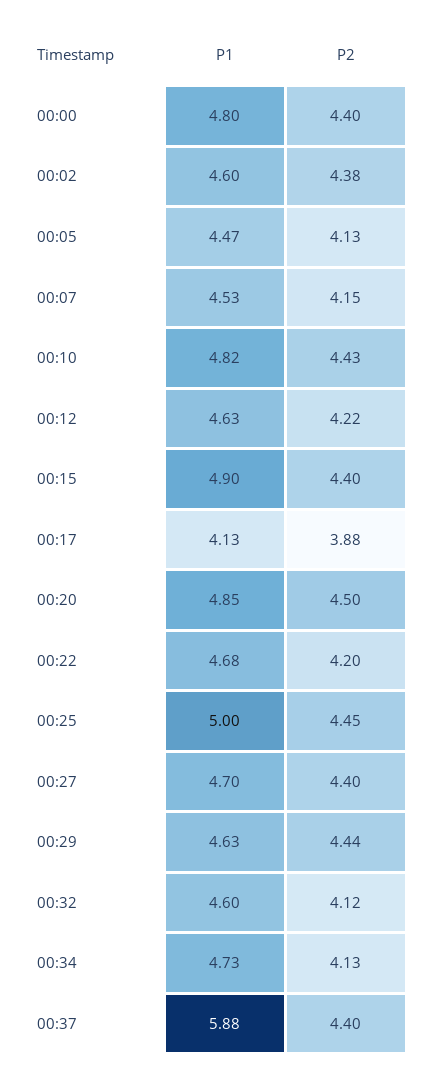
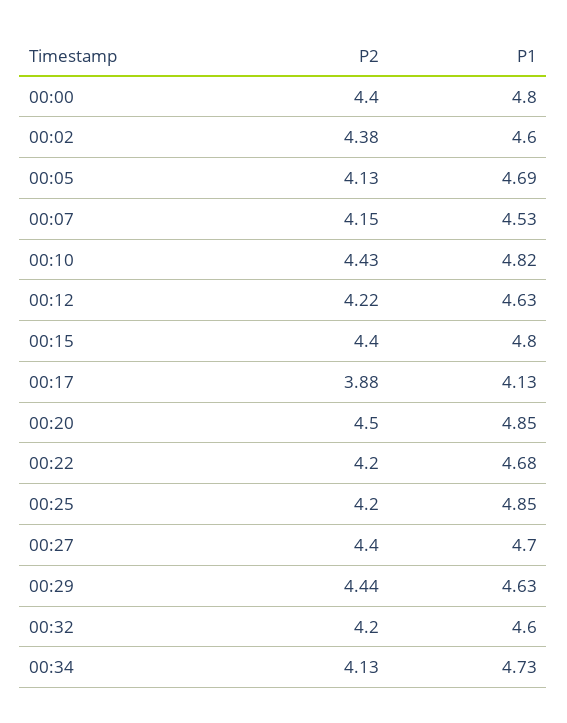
  {
    "P1": {
      "00:00": 4.8,
      "00:02": 4.6,
-     "00:05": 4.47,
+     "00:05": 4.69,
      "00:07": 4.53,
      "00:10": 4.82,
      "00:12": 4.63,
-     "00:15": 4.9,
+     "00:15": 4.8,
      "00:17": 4.13,
      "00:20": 4.85,
      "00:22": 4.68,
-     "00:25": 5,
+     "00:25": 4.85,
      "00:27": 4.7,
      "00:29": 4.63,
      "00:32": 4.6,
-     "00:34": 4.73,
+     "00:34": 4.73
-     "00:37": 5.88
    },
    "P2": {
      "00:00": 4.4,
      "00:02": 4.38,
      "00:05": 4.13,
      "00:07": 4.15,
      "00:10": 4.43,
      "00:12": 4.22,
      "00:15": 4.4,
      "00:17": 3.88,
      "00:20": 4.5,
      "00:22": 4.2,
-     "00:25": 4.45,
+     "00:25": 4.2,
      "00:27": 4.4,
      "00:29": 4.44,
-     "00:32": 4.12,
+     "00:32": 4.2,
-     "00:34": 4.13,
+     "00:34": 4.13
-     "00:37": 4.4
    }
  }

